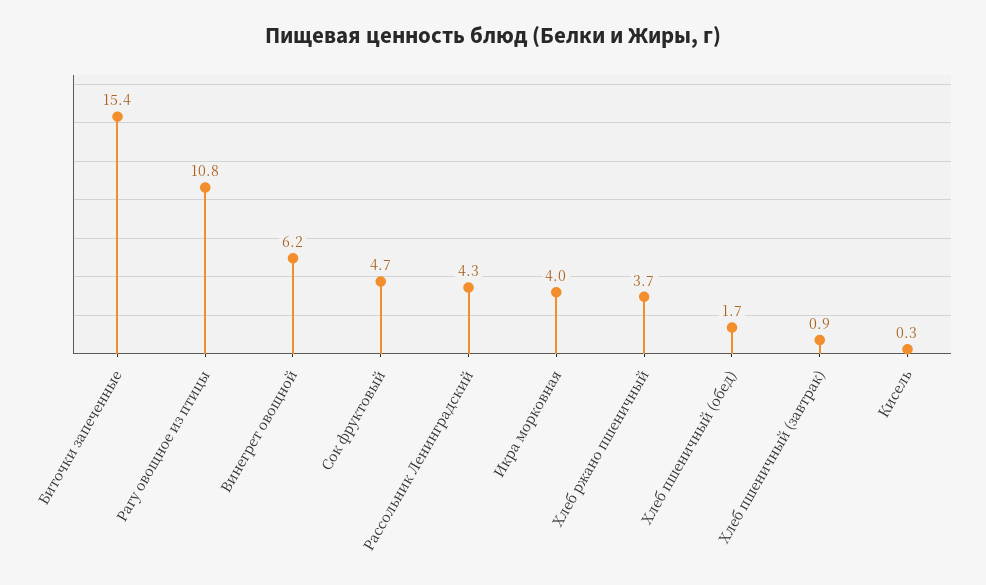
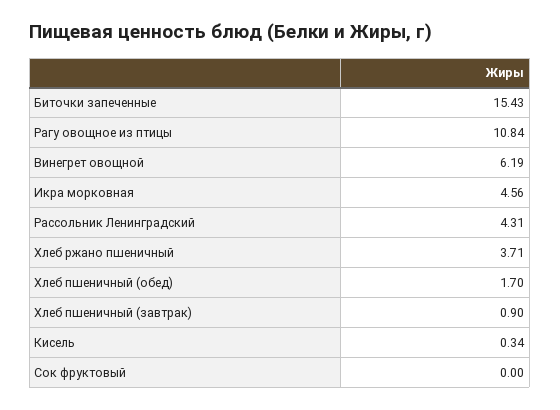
  {
    "Биточки запеченные": 15.43,
    "Рагу овощное из птицы": 10.84,
    "Винегрет овощной": 6.19,
-   "Сок фруктовый": 4.7,
+   "Сок фруктовый": 0,
    "Рассольник Ленинградский": 4.31,
-   "Икра морковная": 4,
+   "Икра морковная": 4.56,
    "Хлеб ржано пшеничный": 3.71,
    "Хлеб пшеничный (обед)": 1.7,
    "Хлеб пшеничный (завтрак)": 0.9,
    "Кисель": 0.34
  }

